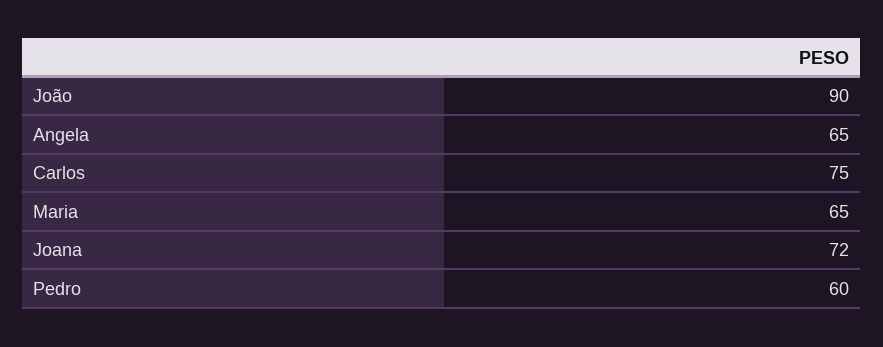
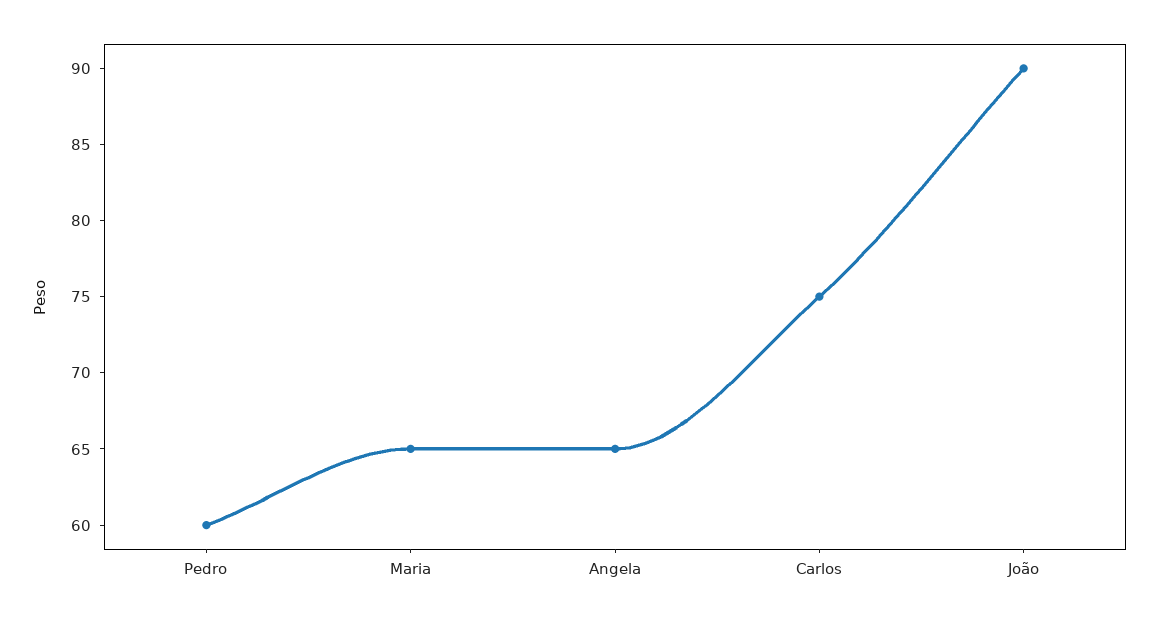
  {
    "João": 90,
    "Angela": 65,
    "Carlos": 75,
    "Maria": 65,
-   "Joana": 72,
    "Pedro": 60
  }

